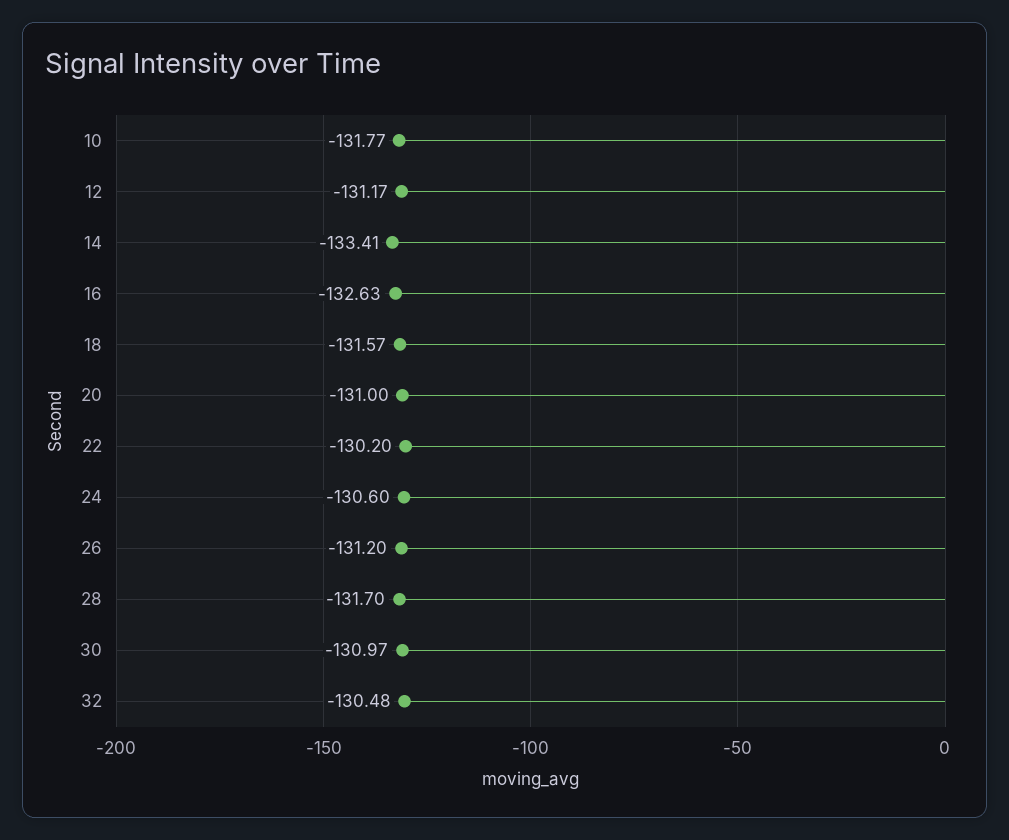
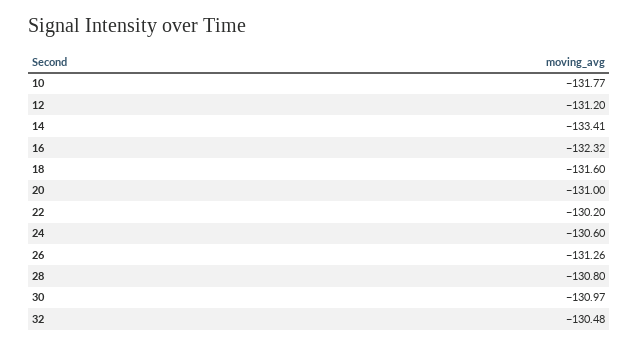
  {
    "10": -131.77,
-   "12": -131.17,
+   "12": -131.2,
    "14": -133.41,
-   "16": -132.63,
+   "16": -132.32,
-   "18": -131.57,
+   "18": -131.6,
    "20": -131,
    "22": -130.2,
    "24": -130.6,
-   "26": -131.2,
+   "26": -131.26,
-   "28": -131.7,
+   "28": -130.8,
    "30": -130.97,
    "32": -130.48
  }

